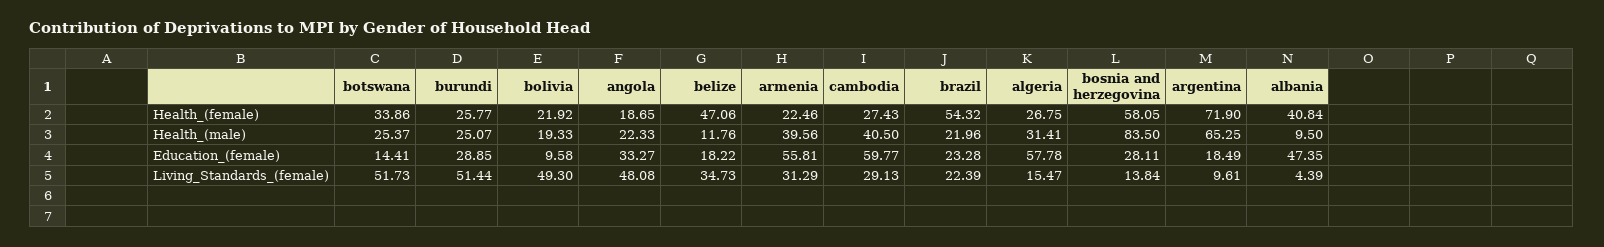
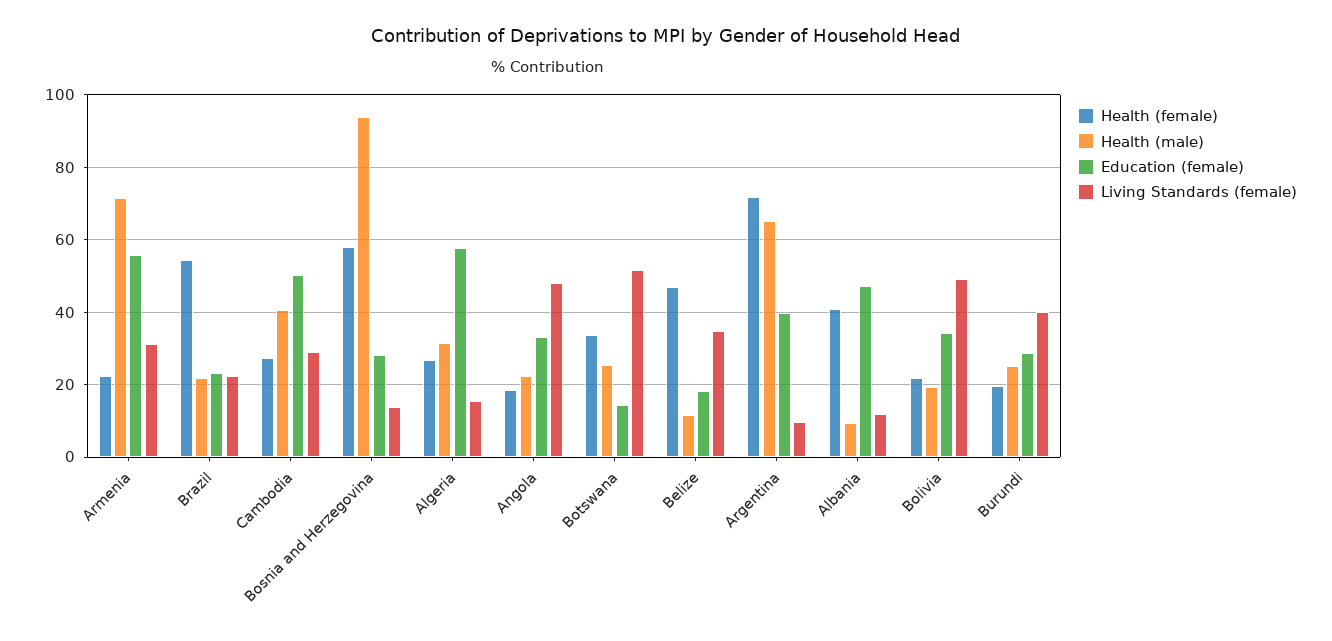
  {
    "Health_(female)": {
      "botswana": 33.86,
-     "burundi": 25.77,
+     "burundi": 20,
      "bolivia": 21.92,
      "angola": 18.65,
      "belize": 47.06,
      "armenia": 22.46,
      "cambodia": 27.43,
      "brazil": 54.32,
      "algeria": 26.75,
      "bosnia and herzegovina": 58.05,
      "argentina": 71.9,
      "albania": 40.84
    },
    "Health_(male)": {
      "botswana": 25.37,
      "burundi": 25.07,
      "bolivia": 19.33,
      "angola": 22.33,
      "belize": 11.76,
-     "armenia": 39.56,
+     "armenia": 72,
      "cambodia": 40.5,
      "brazil": 21.96,
      "algeria": 31.41,
-     "bosnia and herzegovina": 83.5,
+     "bosnia and herzegovina": 94,
      "argentina": 65.25,
      "albania": 9.5
    },
    "Education_(female)": {
      "botswana": 14.41,
      "burundi": 28.85,
-     "bolivia": 9.58,
+     "bolivia": 34,
      "angola": 33.27,
      "belize": 18.22,
      "armenia": 55.81,
-     "cambodia": 59.77,
+     "cambodia": 50,
      "brazil": 23.28,
      "algeria": 57.78,
      "bosnia and herzegovina": 28.11,
-     "argentina": 18.49,
+     "argentina": 40,
      "albania": 47.35
    },
    "Living_Standards_(female)": {
      "botswana": 51.73,
-     "burundi": 51.44,
+     "burundi": 40,
      "bolivia": 49.3,
      "angola": 48.08,
      "belize": 34.73,
      "armenia": 31.29,
      "cambodia": 29.13,
      "brazil": 22.39,
      "algeria": 15.47,
      "bosnia and herzegovina": 13.84,
      "argentina": 9.61,
-     "albania": 4.39
+     "albania": 12
    }
  }

